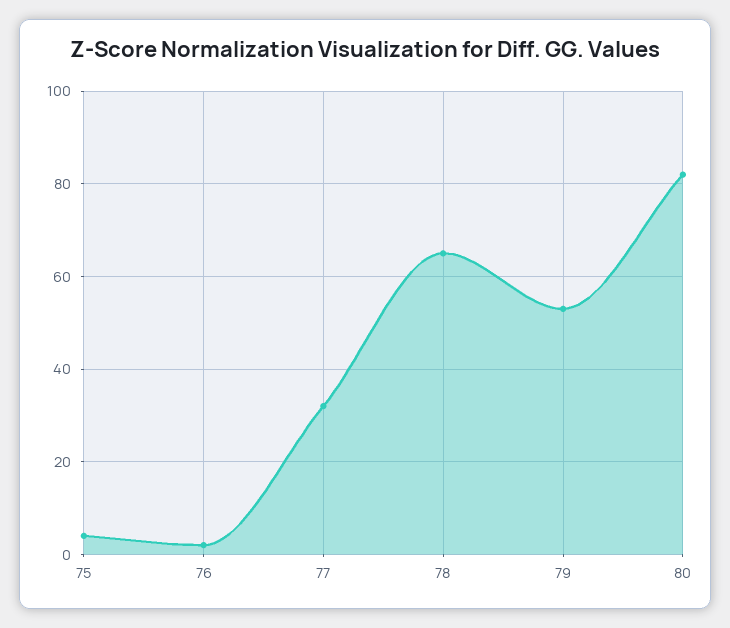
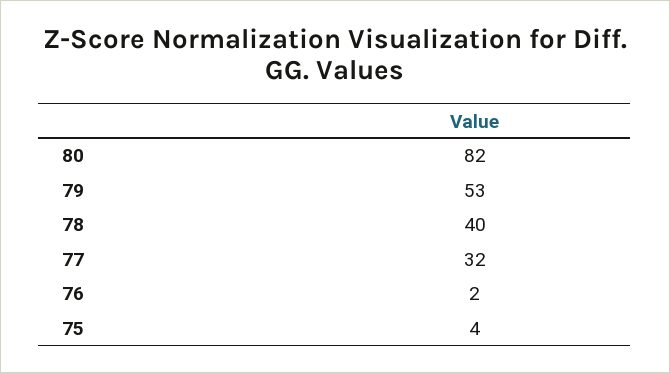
  {
    "75": 4,
    "76": 2,
    "77": 32,
-   "78": 65,
+   "78": 40,
    "79": 53,
    "80": 82
  }

